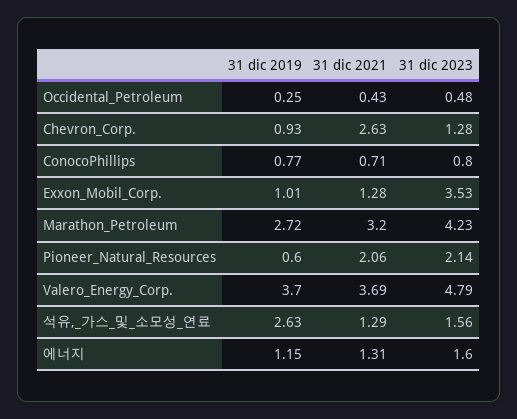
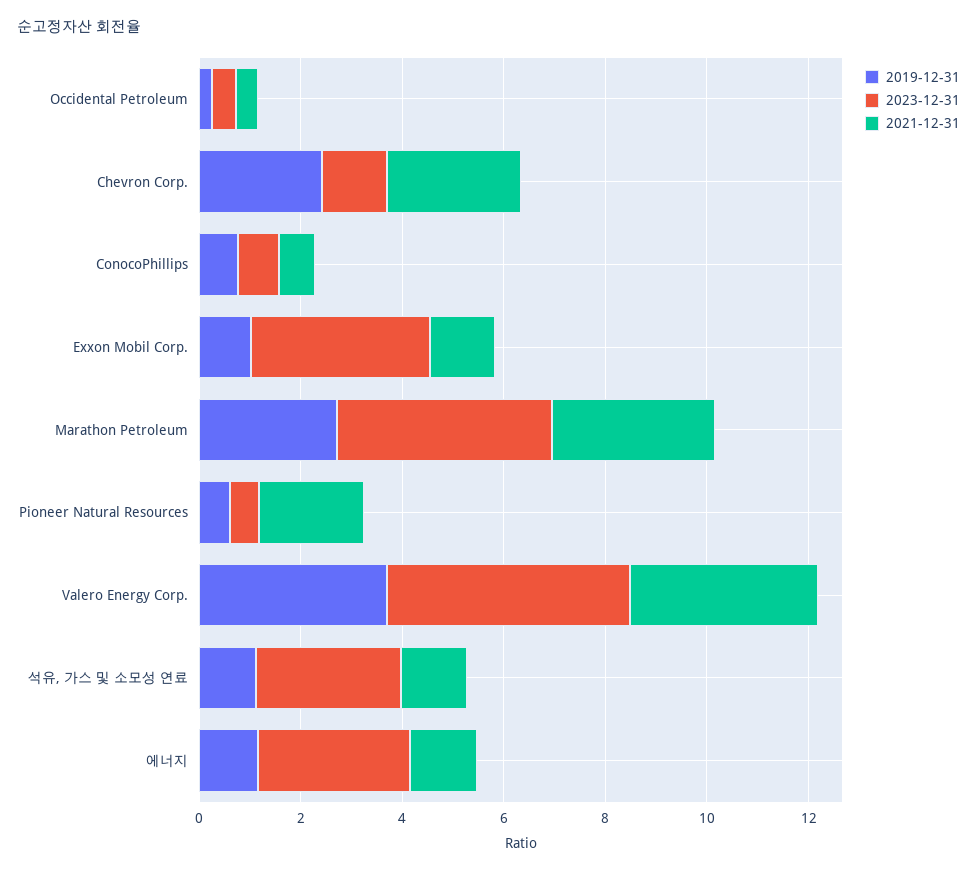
  {
    "31 dic 2019": {
      "Occidental_Petroleum": 0.25,
-     "Chevron_Corp.": 0.93,
+     "Chevron_Corp.": 2.5,
      "ConocoPhillips": 0.77,
      "Exxon_Mobil_Corp.": 1.01,
      "Marathon_Petroleum": 2.72,
      "Pioneer_Natural_Resources": 0.6,
      "Valero_Energy_Corp.": 3.7,
-     "석유,_가스_및_소모성_연료": 2.63,
+     "석유,_가스_및_소모성_연료": 1,
      "에너지": 1.15
    },
    "31 dic 2021": {
      "Occidental_Petroleum": 0.43,
      "Chevron_Corp.": 2.63,
      "ConocoPhillips": 0.71,
      "Exxon_Mobil_Corp.": 1.28,
      "Marathon_Petroleum": 3.2,
      "Pioneer_Natural_Resources": 2.06,
      "Valero_Energy_Corp.": 3.69,
      "석유,_가스_및_소모성_연료": 1.29,
      "에너지": 1.31
    },
    "31 dic 2023": {
      "Occidental_Petroleum": 0.48,
      "Chevron_Corp.": 1.28,
      "ConocoPhillips": 0.8,
      "Exxon_Mobil_Corp.": 3.53,
      "Marathon_Petroleum": 4.23,
-     "Pioneer_Natural_Resources": 2.14,
+     "Pioneer_Natural_Resources": 0.5,
      "Valero_Energy_Corp.": 4.79,
-     "석유,_가스_및_소모성_연료": 1.56,
+     "석유,_가스_및_소모성_연료": 3,
-     "에너지": 1.6
+     "에너지": 3
    }
  }

